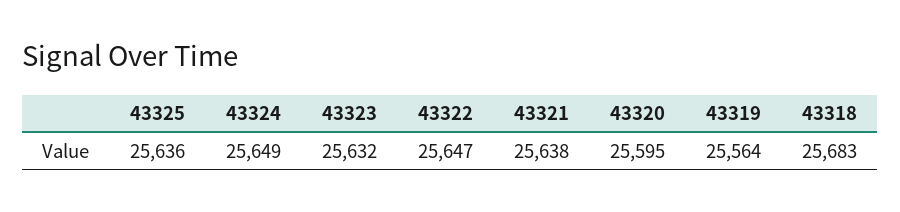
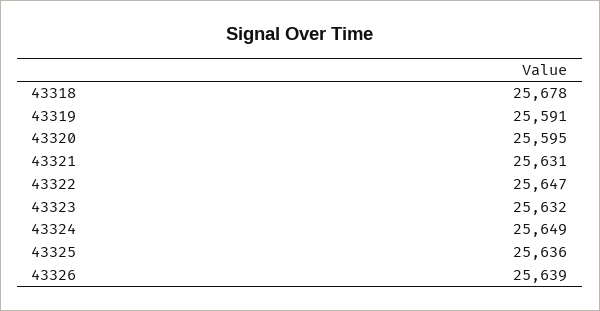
  {
    "43325": 25636,
    "43324": 25649,
    "43323": 25632,
    "43322": 25647,
-   "43321": 25638,
+   "43321": 25631,
    "43320": 25595,
-   "43319": 25564,
+   "43319": 25591,
-   "43318": 25683
+   "43318": 25678,
+   "43326": 25639
  }

